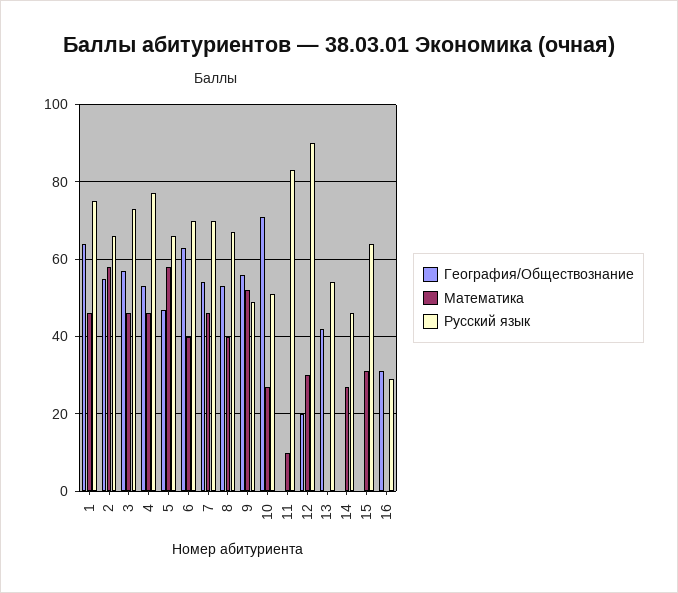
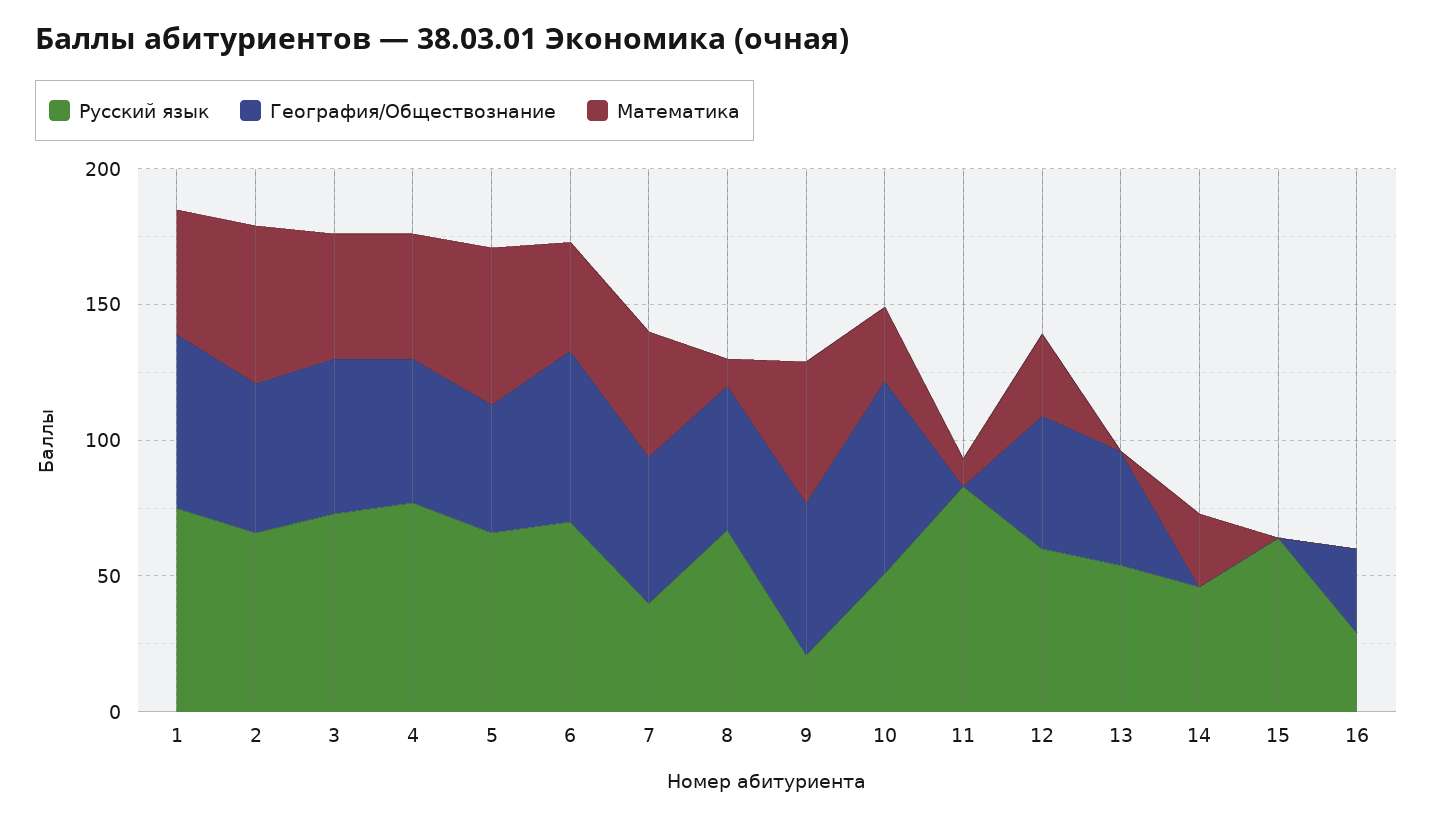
  {
    "География/Обществознание": {
      "1": 65,
      "2": 55,
      "3": 55,
      "4": 55,
      "5": 45,
      "6": 65,
      "7": 55,
      "8": 55,
      "9": 55,
      "10": 70,
      "11": 0,
-     "12": 20,
+     "12": 50,
      "13": 40,
      "14": 0,
      "15": 0,
      "16": 30
    },
    "Математика": {
      "1": 45,
      "2": 60,
      "3": 45,
      "4": 45,
      "5": 60,
      "6": 40,
      "7": 45,
-     "8": 40,
+     "8": 10,
      "9": 50,
      "10": 25,
      "11": 10,
      "12": 30,
      "13": 0,
      "14": 25,
-     "15": 30,
+     "15": 0,
      "16": 0
    },
    "Русский язык": {
      "1": 75,
      "2": 65,
      "3": 75,
      "4": 75,
      "5": 65,
      "6": 70,
-     "7": 70,
+     "7": 40,
      "8": 65,
-     "9": 50,
+     "9": 20,
      "10": 50,
      "11": 85,
-     "12": 90,
+     "12": 60,
      "13": 55,
      "14": 45,
      "15": 65,
      "16": 30
    }
  }

